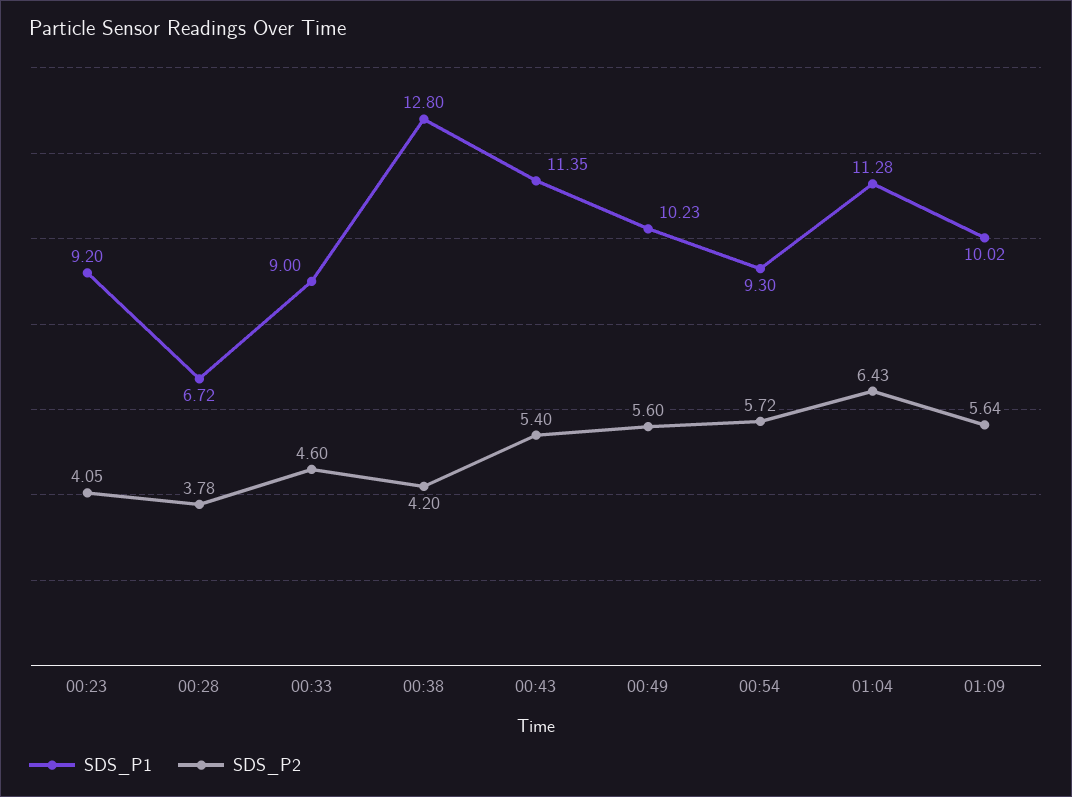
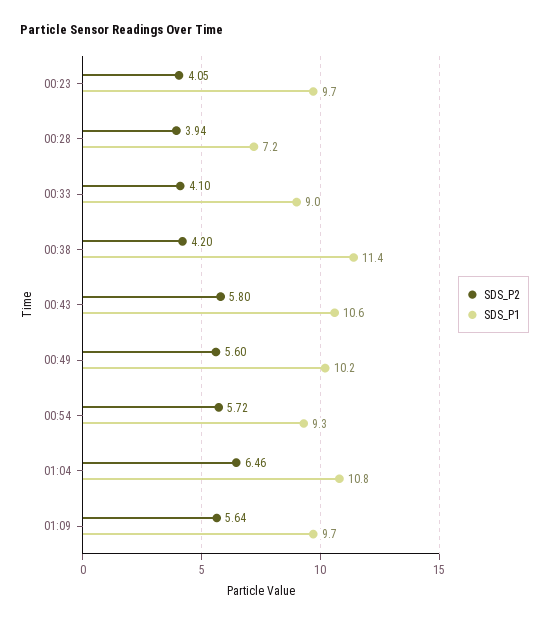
  {
    "SDS_P1": {
-     "00:23": 9.2,
+     "00:23": 9.7,
-     "00:28": 6.72,
+     "00:28": 7.2,
      "00:33": 9,
-     "00:38": 12.8,
+     "00:38": 11.4,
-     "00:43": 11.35,
+     "00:43": 10.6,
      "00:49": 10.23,
      "00:54": 9.3,
-     "01:04": 11.28,
+     "01:04": 10.8,
-     "01:09": 10.02
+     "01:09": 9.7
    },
    "SDS_P2": {
      "00:23": 4.05,
-     "00:28": 3.78,
+     "00:28": 3.94,
-     "00:33": 4.6,
+     "00:33": 4.1,
      "00:38": 4.2,
-     "00:43": 5.4,
+     "00:43": 5.8,
      "00:49": 5.6,
      "00:54": 5.72,
-     "01:04": 6.43,
+     "01:04": 6.46,
      "01:09": 5.64
    }
  }

